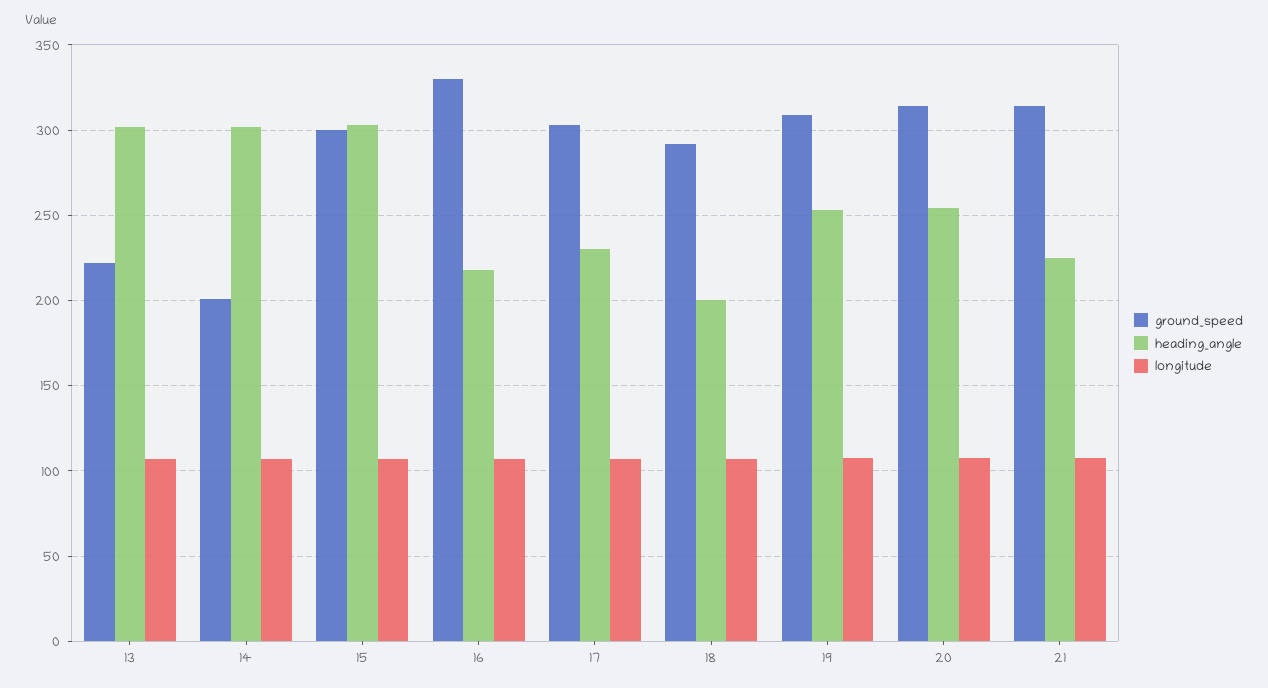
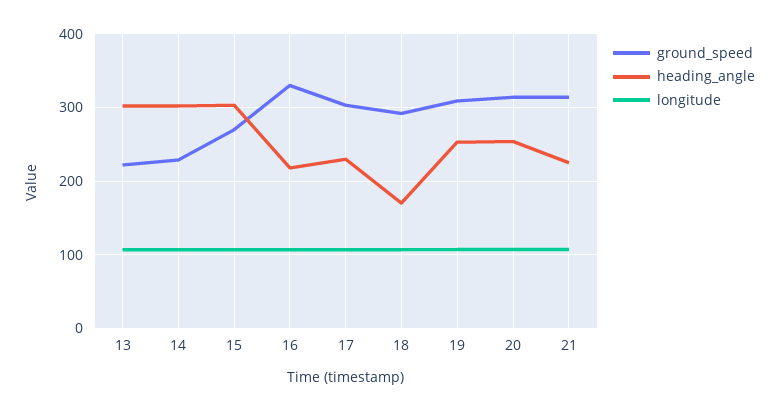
  {
    "ground_speed": {
      "13": 220,
-     "14": 200,
+     "14": 230,
-     "15": 300,
+     "15": 270,
      "16": 330,
      "17": 305,
      "18": 290,
      "19": 310,
      "20": 315,
      "21": 315
    },
    "heading_angle": {
      "13": 300,
      "14": 300,
      "15": 305,
      "16": 220,
      "17": 230,
-     "18": 200,
+     "18": 170,
      "19": 255,
      "20": 255,
      "21": 225
    },
    "longitude": {
      "13": 105,
      "14": 105,
      "15": 105,
      "16": 105,
      "17": 105,
      "18": 105,
      "19": 105,
      "20": 105,
      "21": 105
    }
  }

